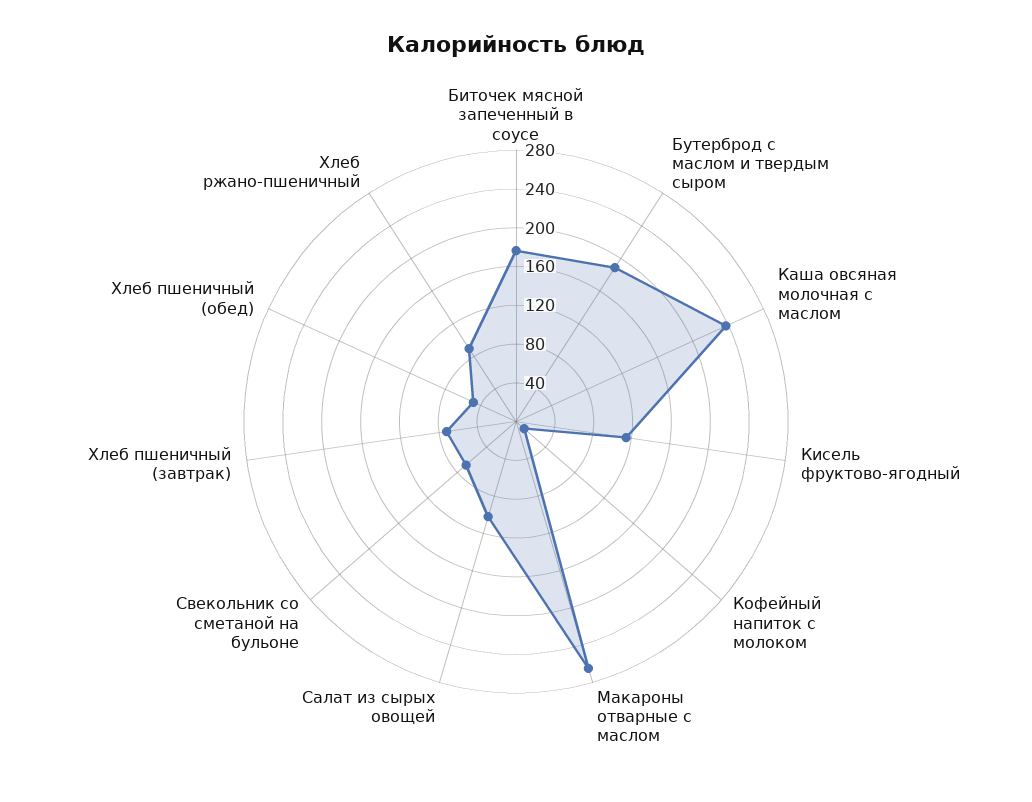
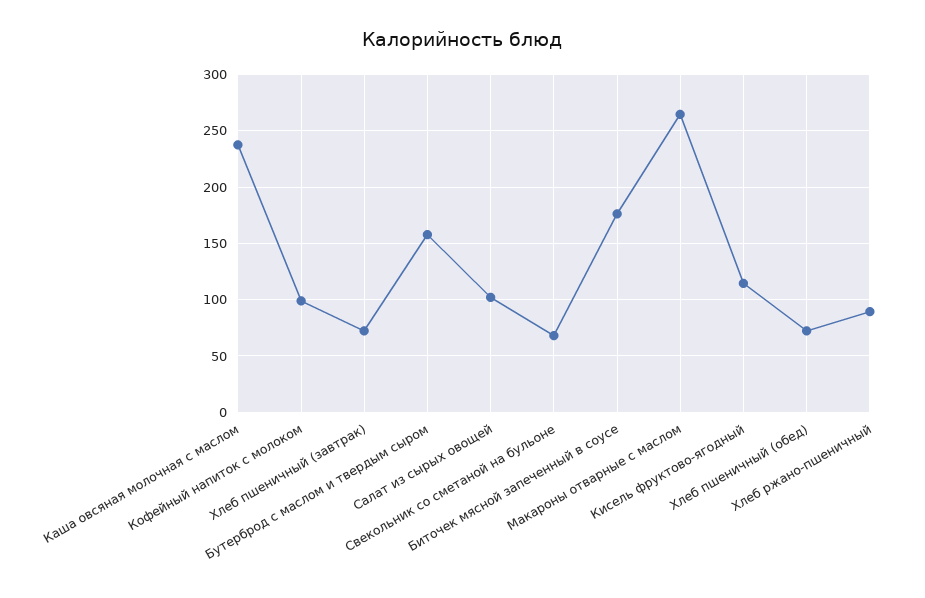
  {
    "Биточек мясной запеченный в соусе": 180,
-   "Бутерброд с маслом и твердым сыром": 190,
+   "Бутерброд с маслом и твердым сыром": 160,
    "Каша овсяная молочная с маслом": 240,
    "Кисель фруктово-ягодный": 110,
-   "Кофейный напиток с молоком": 10,
+   "Кофейный напиток с молоком": 100,
    "Макароны отварные с маслом": 260,
    "Салат из сырых овощей": 100,
    "Свекольник со сметаной на бульоне": 70,
    "Хлеб пшеничный (завтрак)": 70,
-   "Хлеб пшеничный (обед)": 50,
+   "Хлеб пшеничный (обед)": 70,
    "Хлеб ржано-пшеничный": 90
  }

